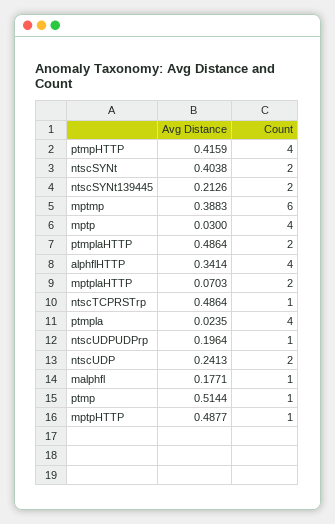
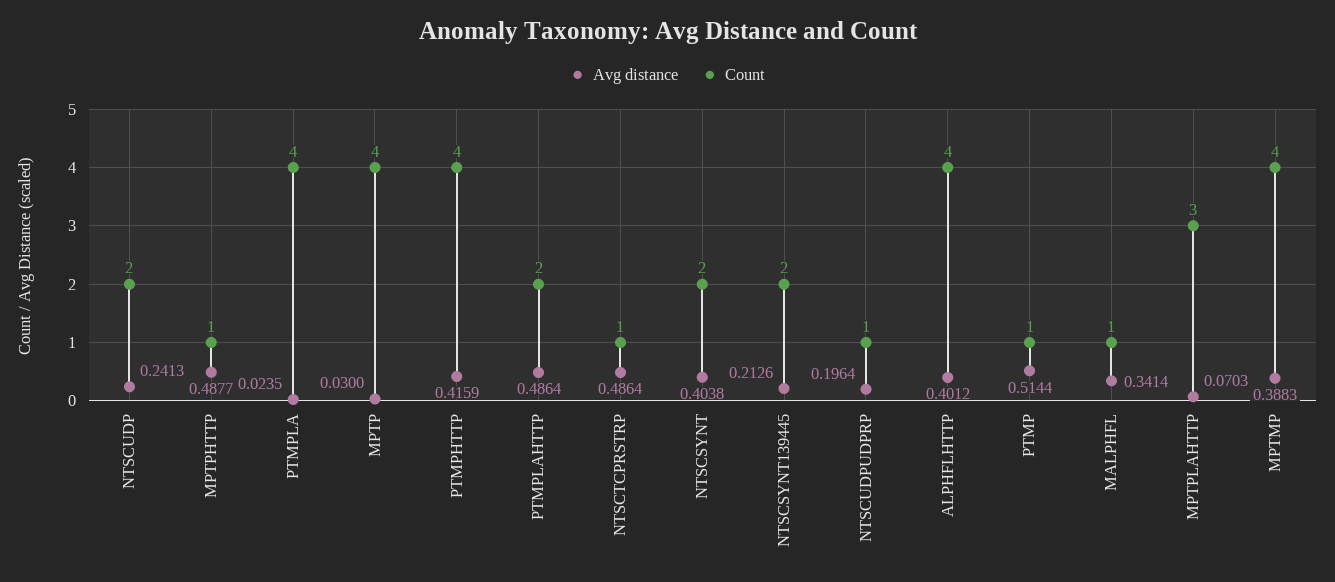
  {
    "Avg Distance": {
      "ptmpHTTP": 0.4159,
      "ntscSYNt": 0.4038,
      "ntscSYNt139445": 0.2126,
      "mptmp": 0.3883,
      "mptp": 0.03,
      "ptmplaHTTP": 0.4864,
-     "alphflHTTP": 0.3414,
+     "alphflHTTP": 0.4012,
      "mptplaHTTP": 0.0703,
      "ntscTCPRSTrp": 0.4864,
      "ptmpla": 0.0235,
      "ntscUDPUDPrp": 0.1964,
      "ntscUDP": 0.2413,
-     "malphfl": 0.1771,
+     "malphfl": 0.3414,
      "ptmp": 0.5144,
      "mptpHTTP": 0.4877
    },
    "Count": {
      "ptmpHTTP": 4,
      "ntscSYNt": 2,
      "ntscSYNt139445": 2,
-     "mptmp": 6,
+     "mptmp": 4,
      "mptp": 4,
      "ptmplaHTTP": 2,
      "alphflHTTP": 4,
-     "mptplaHTTP": 2,
+     "mptplaHTTP": 3,
      "ntscTCPRSTrp": 1,
      "ptmpla": 4,
      "ntscUDPUDPrp": 1,
      "ntscUDP": 2,
      "malphfl": 1,
      "ptmp": 1,
      "mptpHTTP": 1
    }
  }

